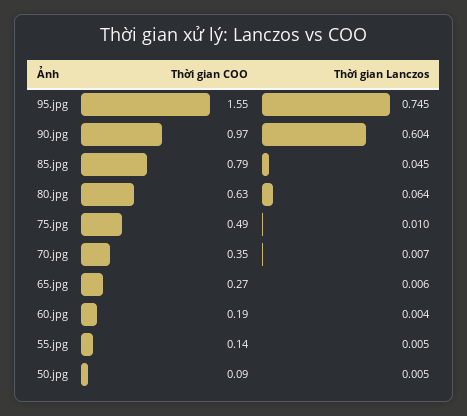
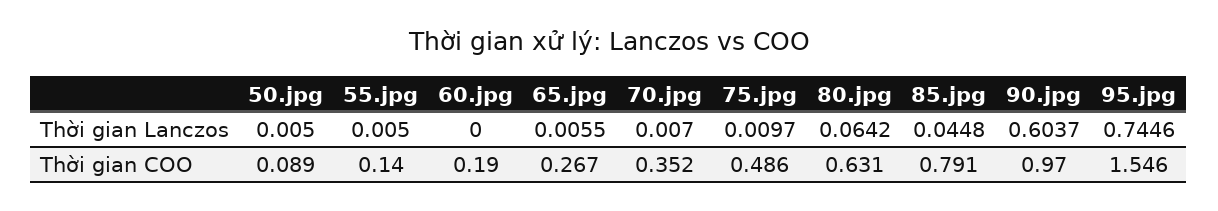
  {
    "Thời gian COO": {
      "95.jpg": 1.546,
      "90.jpg": 0.97,
      "85.jpg": 0.791,
      "80.jpg": 0.631,
      "75.jpg": 0.486,
      "70.jpg": 0.352,
      "65.jpg": 0.267,
      "60.jpg": 0.19,
      "55.jpg": 0.14,
      "50.jpg": 0.089
    },
    "Thời gian Lanczos": {
      "95.jpg": 0.7446,
      "90.jpg": 0.6037,
      "85.jpg": 0.0448,
      "80.jpg": 0.0642,
      "75.jpg": 0.0097,
      "70.jpg": 0.007,
      "65.jpg": 0.0055,
-     "60.jpg": 0.004,
+     "60.jpg": 0,
      "55.jpg": 0.005,
      "50.jpg": 0.005
    }
  }

